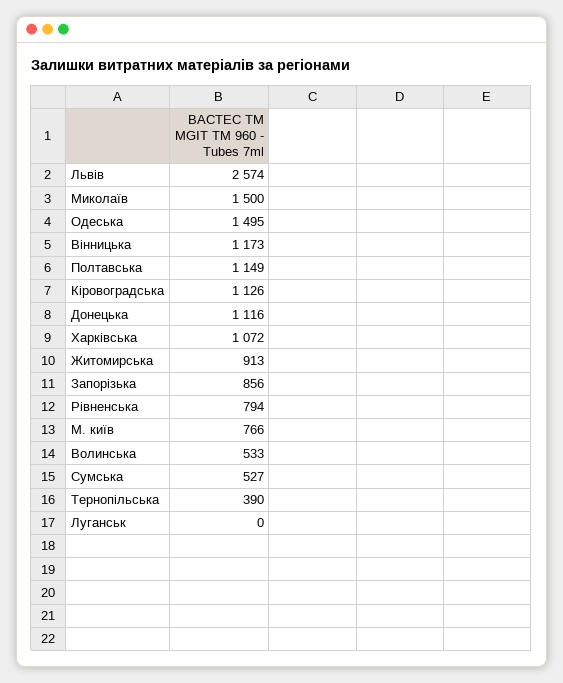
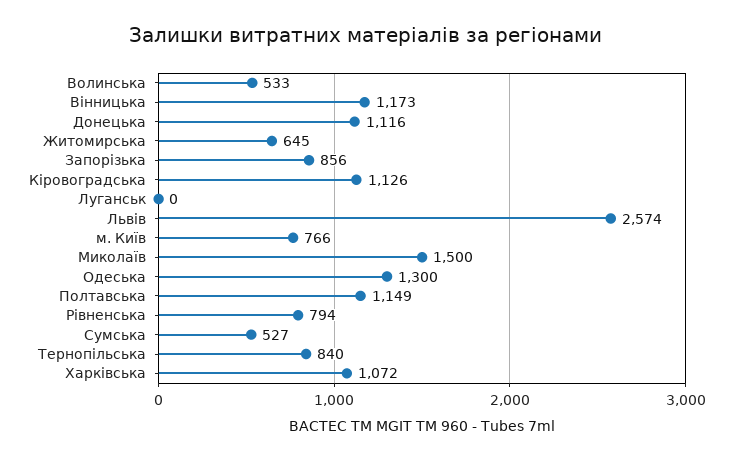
  {
    "Львів": 2574,
    "Миколаїв": 1500,
-   "Одеська": 1495,
+   "Одеська": 1300,
    "Вінницька": 1173,
    "Полтавська": 1149,
    "Кіровоградська": 1126,
    "Донецька": 1116,
    "Харківська": 1072,
-   "Житомирська": 913,
+   "Житомирська": 645,
    "Запорізька": 856,
    "Рівненська": 794,
    "М. київ": 766,
    "Волинська": 533,
    "Сумська": 527,
-   "Тернопільська": 390,
+   "Тернопільська": 840,
    "Луганськ": 0
  }

